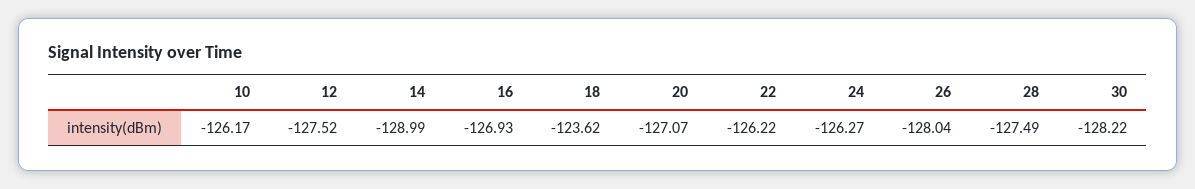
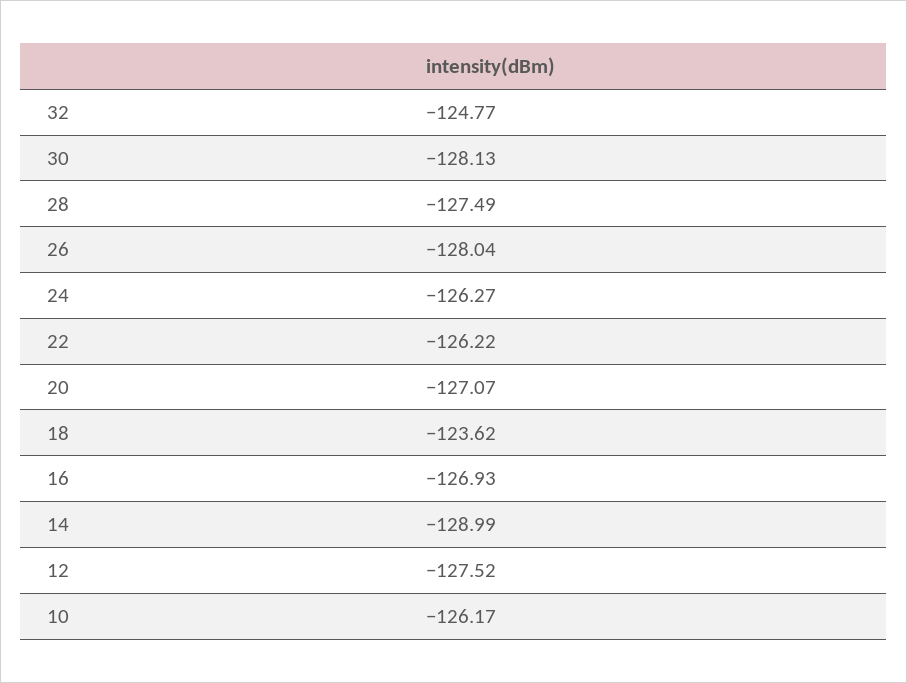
  {
    "10": -126.17,
    "12": -127.52,
    "14": -128.99,
    "16": -126.93,
    "18": -123.62,
    "20": -127.07,
    "22": -126.22,
    "24": -126.27,
    "26": -128.04,
    "28": -127.49,
-   "30": -128.22
+   "30": -128.13,
+   "32": -124.77
  }

